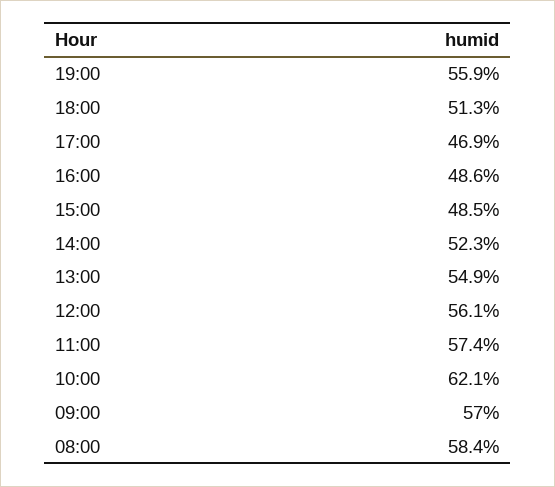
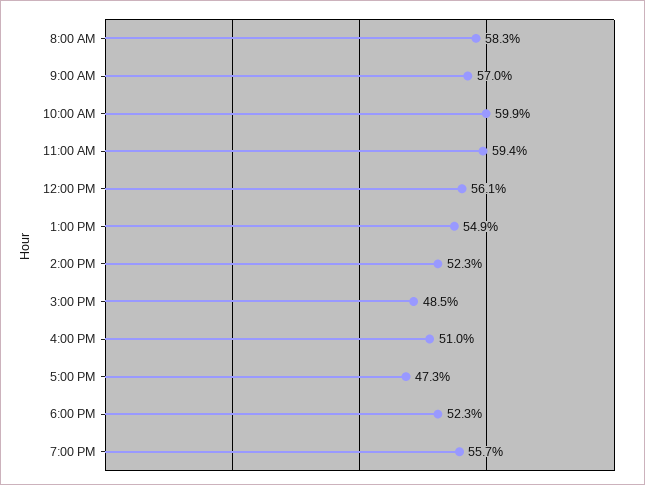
  {
-   "19:00": 55.9,
+   "19:00": 55.7,
-   "18:00": 51.3,
+   "18:00": 52.3,
-   "17:00": 46.9,
+   "17:00": 47.3,
-   "16:00": 48.6,
+   "16:00": 51,
    "15:00": 48.5,
    "14:00": 52.3,
    "13:00": 54.9,
    "12:00": 56.1,
-   "11:00": 57.4,
+   "11:00": 59.4,
-   "10:00": 62.1,
+   "10:00": 59.9,
    "09:00": 57,
-   "08:00": 58.4
+   "08:00": 58.3
  }

